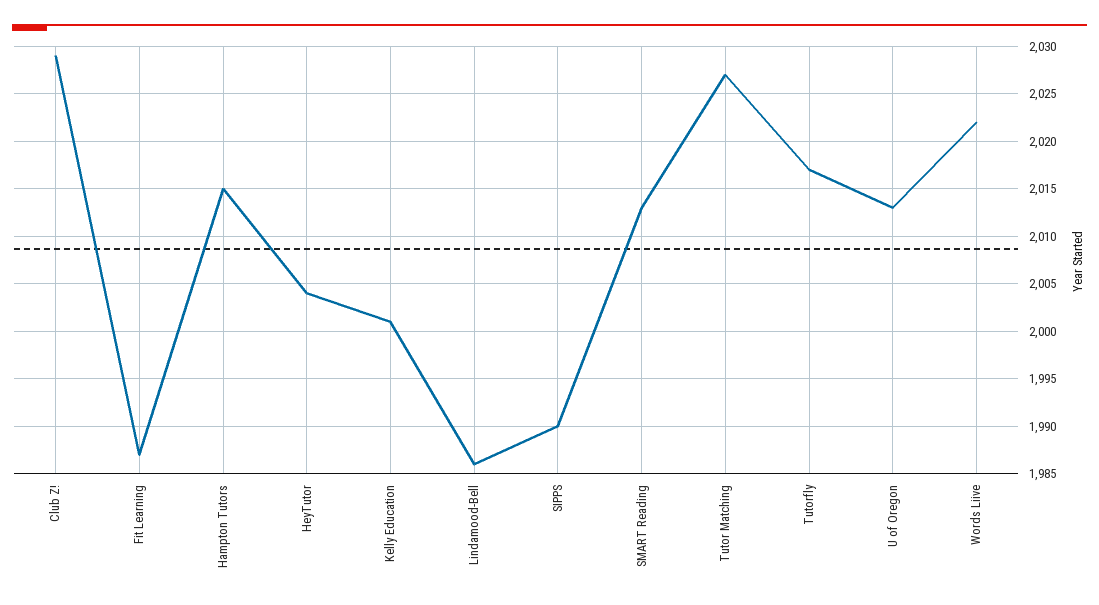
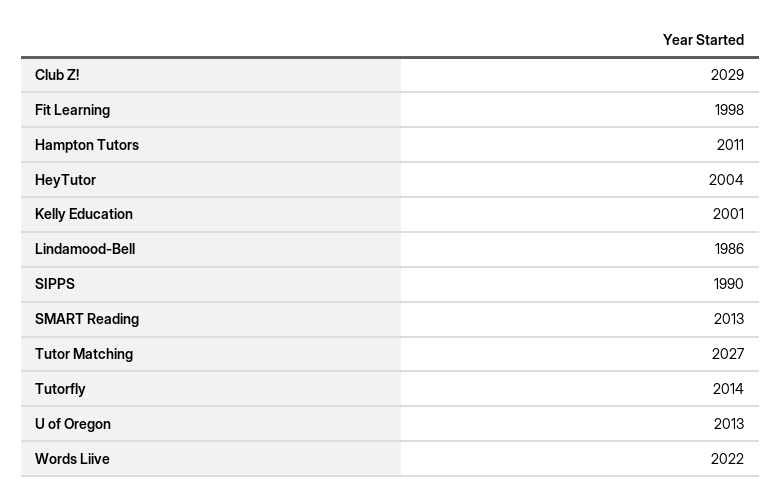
  {
    "Club Z!": 2029,
-   "Fit Learning": 1987,
+   "Fit Learning": 1998,
-   "Hampton Tutors": 2015,
+   "Hampton Tutors": 2011,
    "HeyTutor": 2004,
    "Kelly Education": 2001,
    "Lindamood-Bell": 1986,
    "SIPPS": 1990,
    "SMART Reading": 2013,
    "Tutor Matching": 2027,
-   "Tutorfly": 2017,
+   "Tutorfly": 2014,
    "U of Oregon": 2013,
    "Words Liive": 2022
  }

